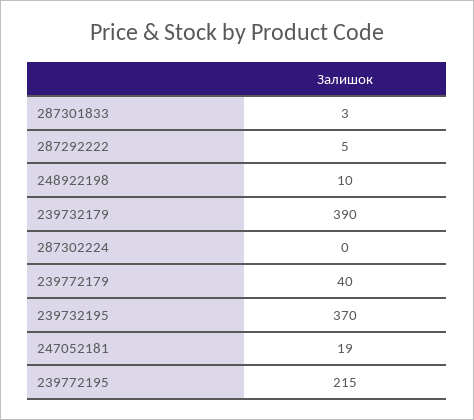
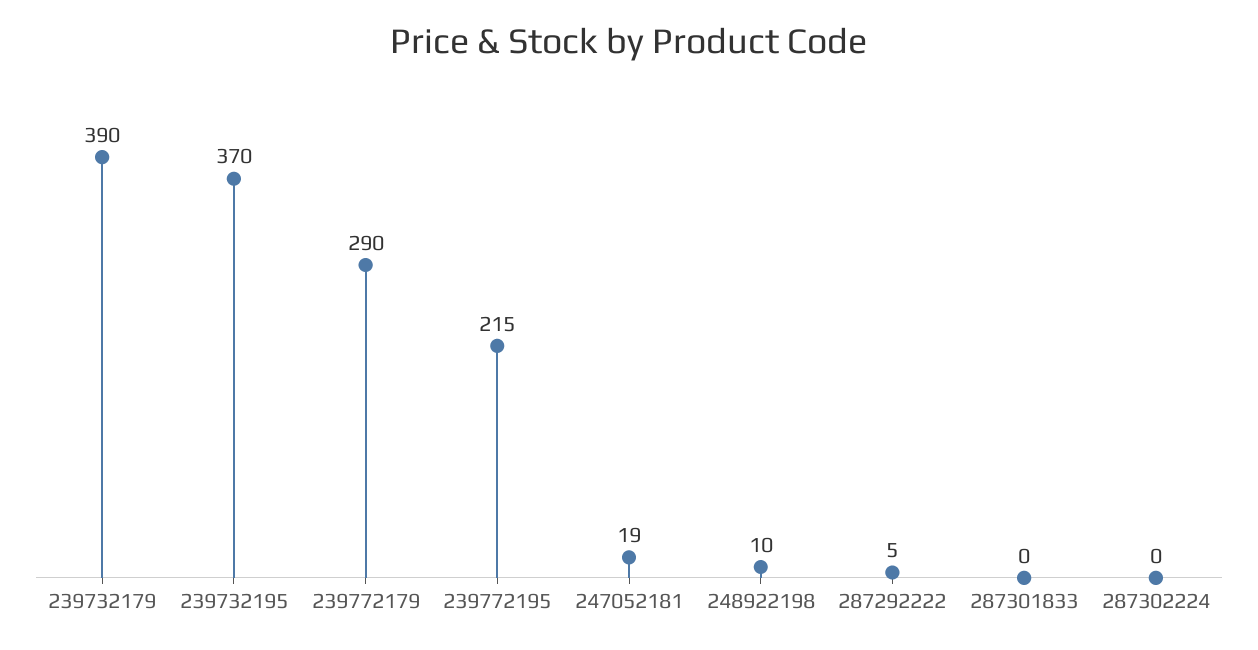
  {
-   "287301833": 3,
+   "287301833": 0,
    "287292222": 5,
    "248922198": 10,
    "239732179": 390,
    "287302224": 0,
-   "239772179": 40,
+   "239772179": 290,
    "239732195": 370,
    "247052181": 19,
    "239772195": 215
  }

